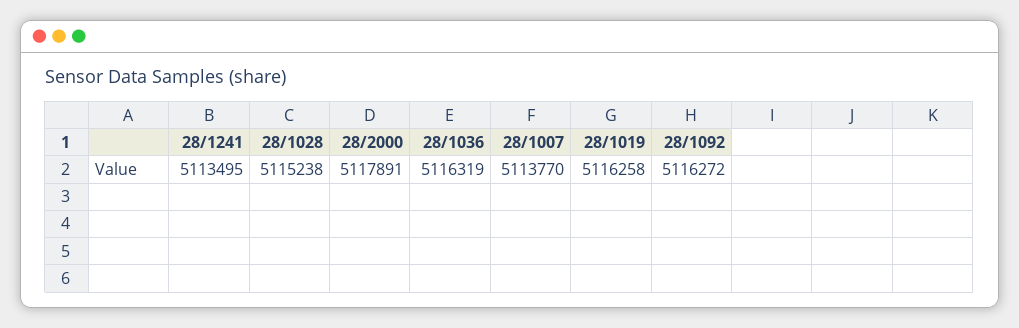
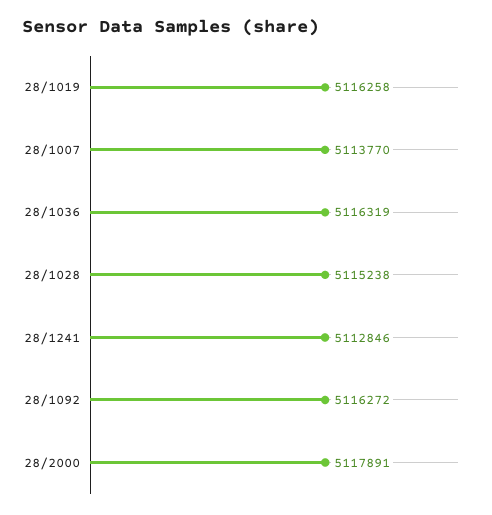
  {
-   "28/1241": 5113495,
+   "28/1241": 5112846,
    "28/1028": 5115238,
    "28/2000": 5117891,
    "28/1036": 5116319,
    "28/1007": 5113770,
    "28/1019": 5116258,
    "28/1092": 5116272
  }

